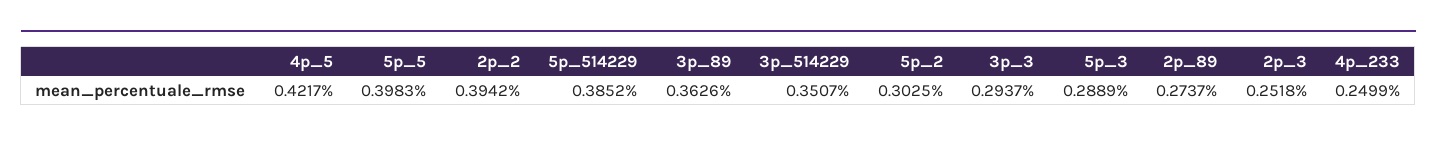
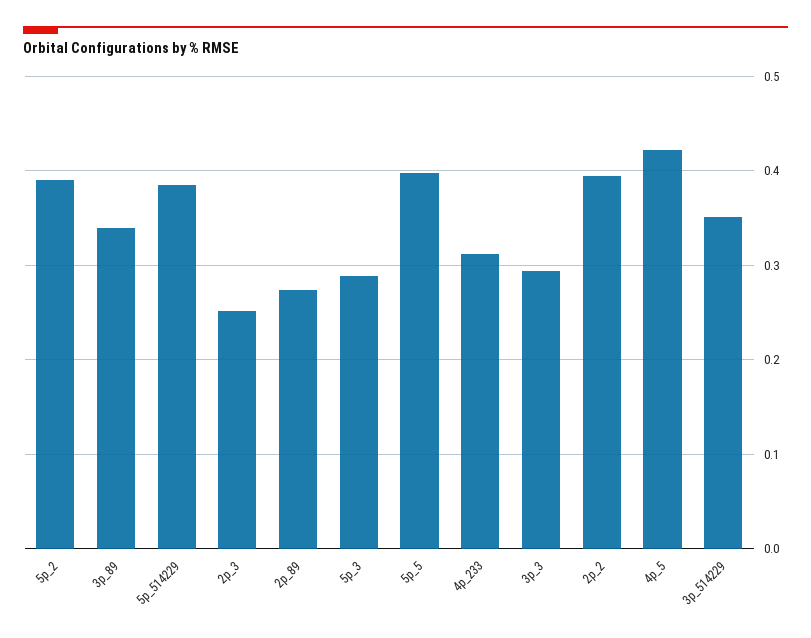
  {
    "4p_5": 0.4217,
    "5p_5": 0.3983,
    "2p_2": 0.3942,
    "5p_514229": 0.3852,
-   "3p_89": 0.3626,
+   "3p_89": 0.34,
    "3p_514229": 0.3507,
-   "5p_2": 0.3025,
+   "5p_2": 0.39,
    "3p_3": 0.2937,
    "5p_3": 0.2889,
    "2p_89": 0.2737,
    "2p_3": 0.2518,
-   "4p_233": 0.2499
+   "4p_233": 0.31
  }

